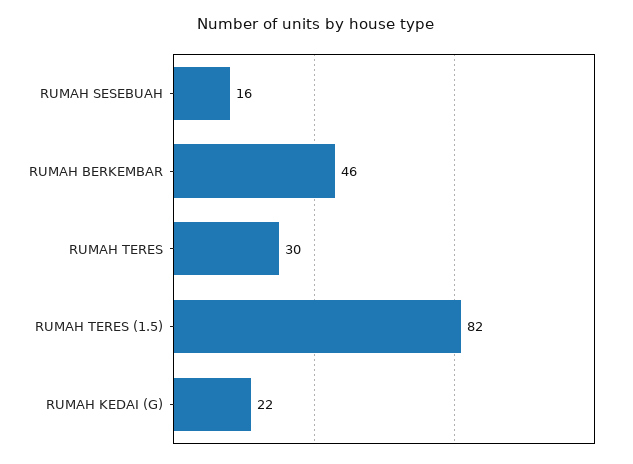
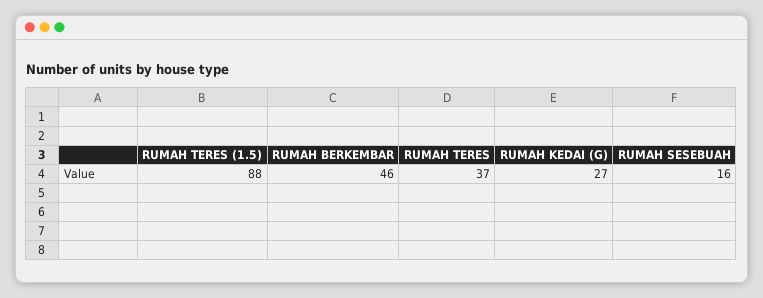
  {
    "RUMAH SESEBUAH": 16,
    "RUMAH BERKEMBAR": 46,
-   "RUMAH TERES": 30,
+   "RUMAH TERES": 37,
-   "RUMAH TERES (1.5)": 82,
+   "RUMAH TERES (1.5)": 88,
-   "RUMAH KEDAI (G)": 22
+   "RUMAH KEDAI (G)": 27
  }

